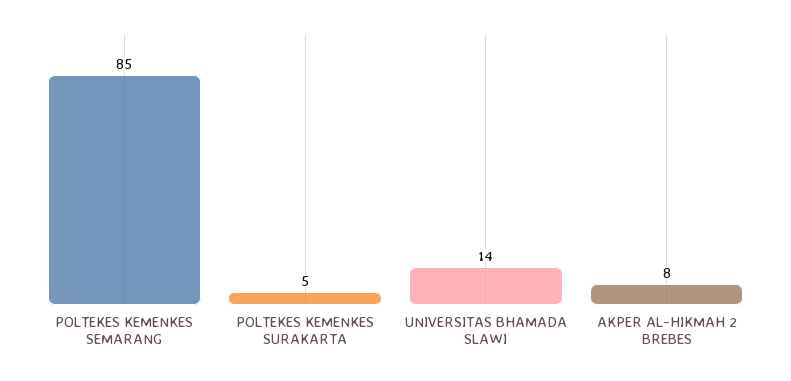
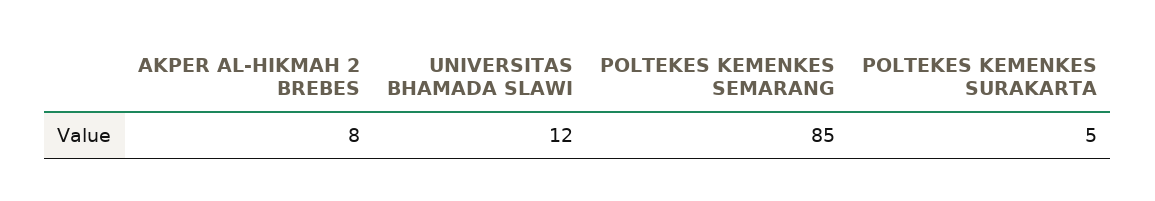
  {
    "POLTEKES KEMENKES SEMARANG": 85,
    "POLTEKES KEMENKES SURAKARTA": 5,
-   "UNIVERSITAS BHAMADA SLAWI": 14,
+   "UNIVERSITAS BHAMADA SLAWI": 12,
    "AKPER AL-HIKMAH 2 BREBES": 8
  }

